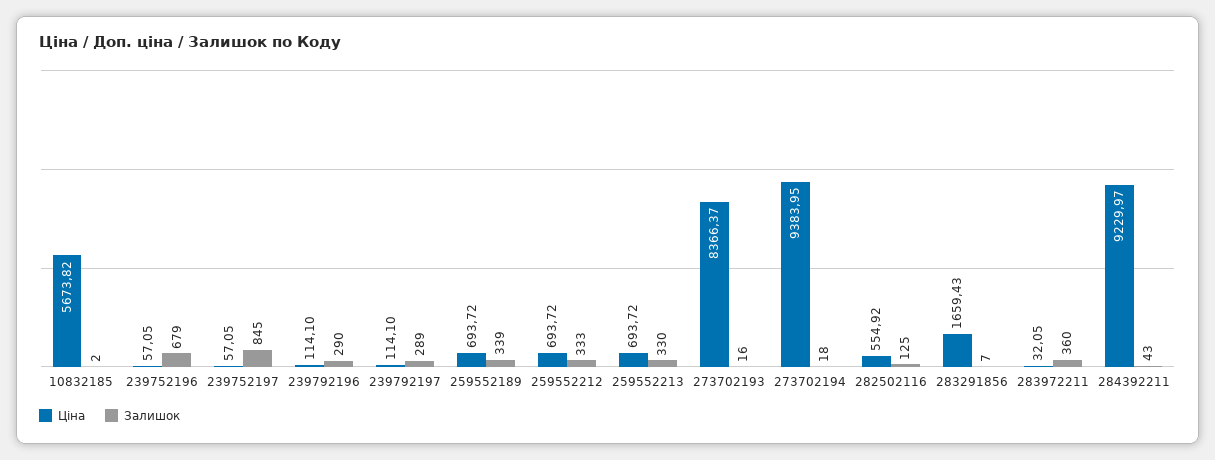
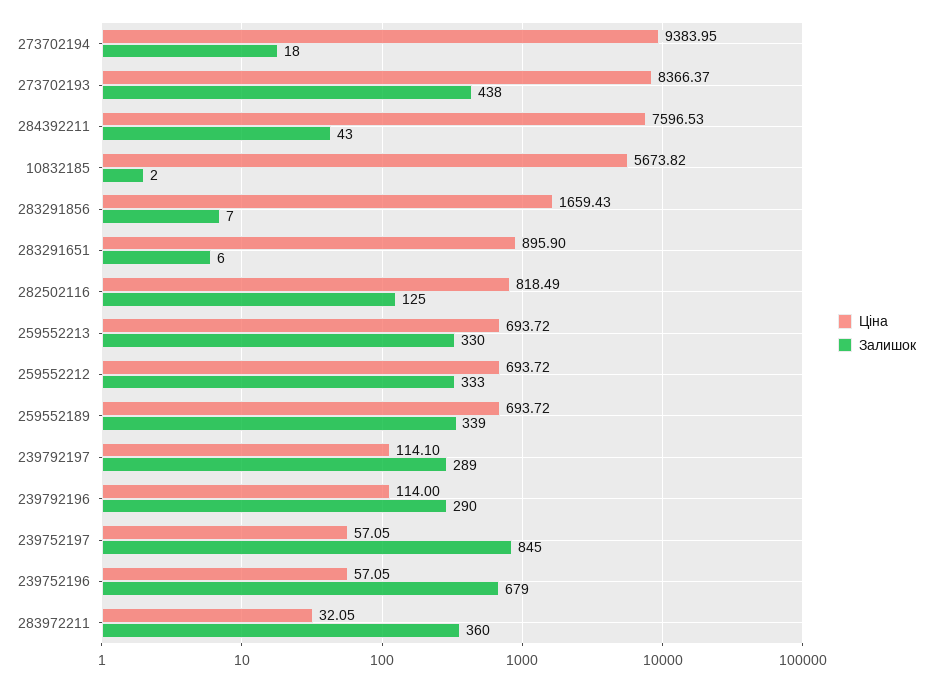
  {
    "Ціна": {
      "10832185": 5673.82,
      "239752196": 57.05,
      "239752197": 57.05,
-     "239792196": 114.1,
+     "239792196": 114,
      "239792197": 114.1,
      "259552189": 693.72,
      "259552212": 693.72,
      "259552213": 693.72,
      "273702193": 8366.37,
      "273702194": 9383.95,
-     "282502116": 554.92,
+     "282502116": 818.49,
      "283291856": 1659.43,
      "283972211": 32.05,
-     "284392211": 9229.97
+     "284392211": 7596.53,
+     "283291651": 895.9
    },
    "Залишок": {
      "10832185": 2,
      "239752196": 679,
      "239752197": 845,
      "239792196": 290,
      "239792197": 289,
      "259552189": 339,
      "259552212": 333,
      "259552213": 330,
-     "273702193": 16,
+     "273702193": 438,
      "273702194": 18,
      "282502116": 125,
      "283291856": 7,
      "283972211": 360,
-     "284392211": 43
+     "284392211": 43,
+     "283291651": 6
    }
  }

